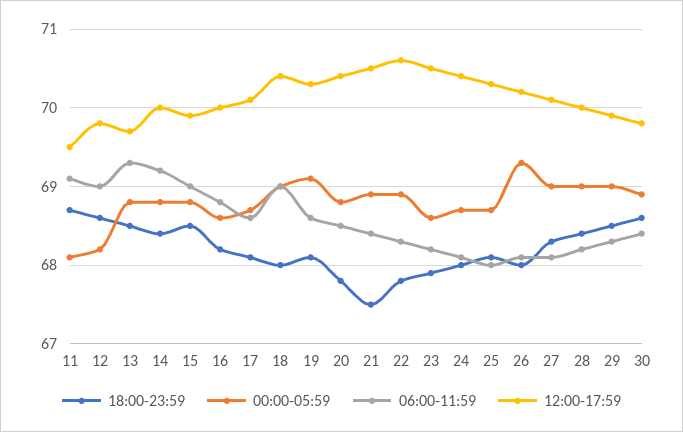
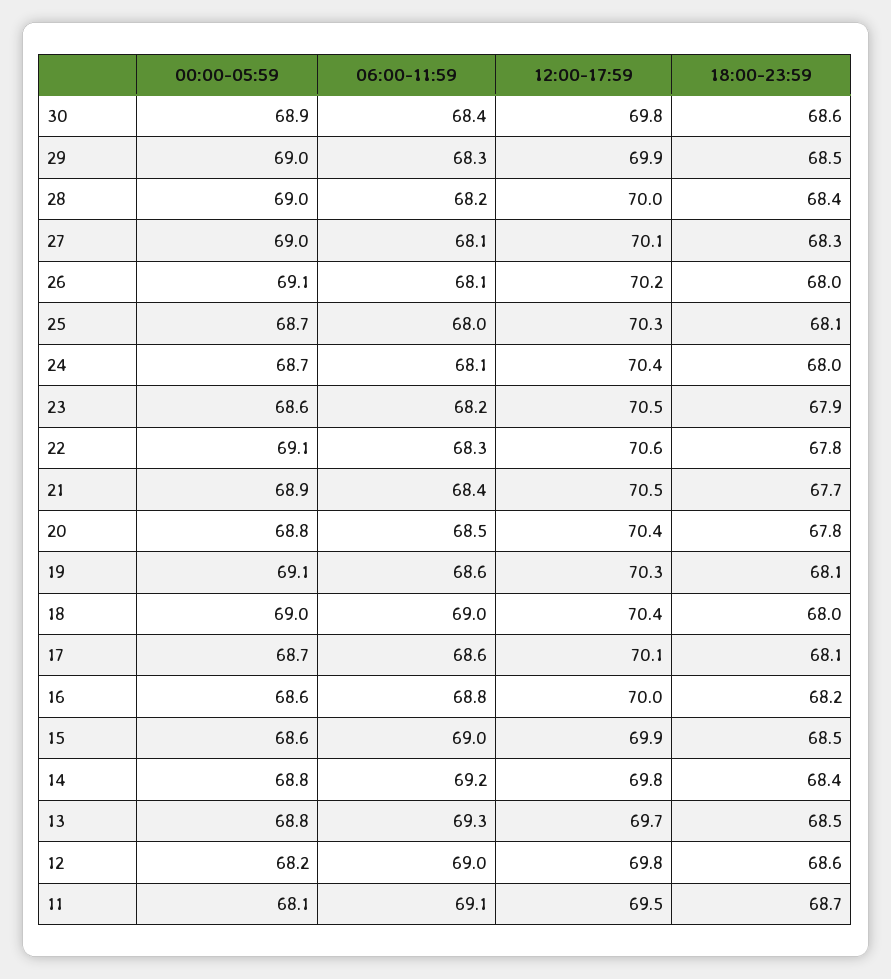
  {
    "18:00-23:59": {
      "11": 68.7,
      "12": 68.6,
      "13": 68.5,
      "14": 68.4,
      "15": 68.5,
      "16": 68.2,
      "17": 68.1,
      "18": 68,
      "19": 68.1,
      "20": 67.8,
-     "21": 67.5,
+     "21": 67.7,
      "22": 67.8,
      "23": 67.9,
      "24": 68,
      "25": 68.1,
      "26": 68,
      "27": 68.3,
      "28": 68.4,
      "29": 68.5,
      "30": 68.6
    },
    "00:00-05:59": {
      "11": 68.1,
      "12": 68.2,
      "13": 68.8,
      "14": 68.8,
-     "15": 68.8,
+     "15": 68.6,
      "16": 68.6,
      "17": 68.7,
      "18": 69,
      "19": 69.1,
      "20": 68.8,
      "21": 68.9,
-     "22": 68.9,
+     "22": 69.1,
      "23": 68.6,
      "24": 68.7,
      "25": 68.7,
-     "26": 69.3,
+     "26": 69.1,
      "27": 69,
      "28": 69,
      "29": 69,
      "30": 68.9
    },
    "06:00-11:59": {
      "11": 69.1,
      "12": 69,
      "13": 69.3,
      "14": 69.2,
      "15": 69,
      "16": 68.8,
      "17": 68.6,
      "18": 69,
      "19": 68.6,
      "20": 68.5,
      "21": 68.4,
      "22": 68.3,
      "23": 68.2,
      "24": 68.1,
      "25": 68,
      "26": 68.1,
      "27": 68.1,
      "28": 68.2,
      "29": 68.3,
      "30": 68.4
    },
    "12:00-17:59": {
      "11": 69.5,
      "12": 69.8,
      "13": 69.7,
-     "14": 70,
+     "14": 69.8,
      "15": 69.9,
      "16": 70,
      "17": 70.1,
      "18": 70.4,
      "19": 70.3,
      "20": 70.4,
      "21": 70.5,
      "22": 70.6,
      "23": 70.5,
      "24": 70.4,
      "25": 70.3,
      "26": 70.2,
      "27": 70.1,
      "28": 70,
      "29": 69.9,
      "30": 69.8
    }
  }

